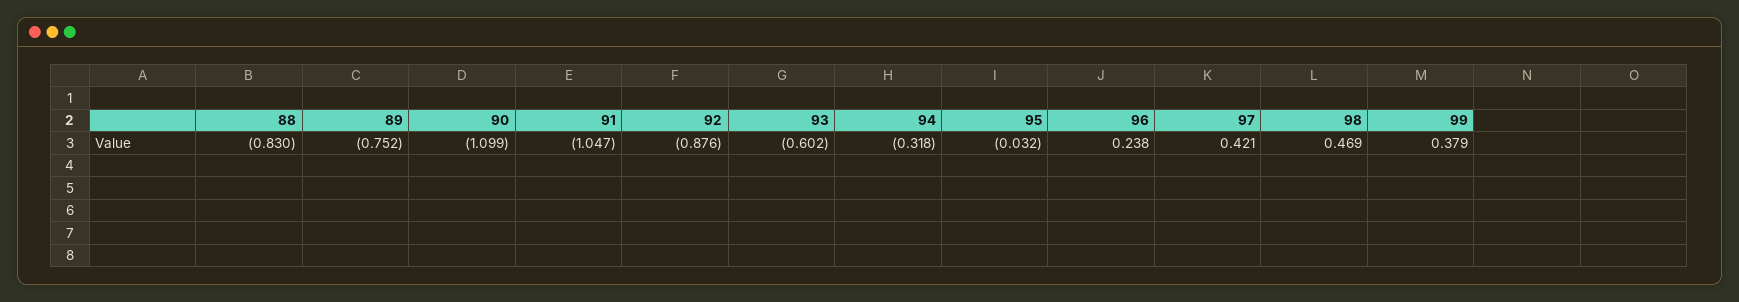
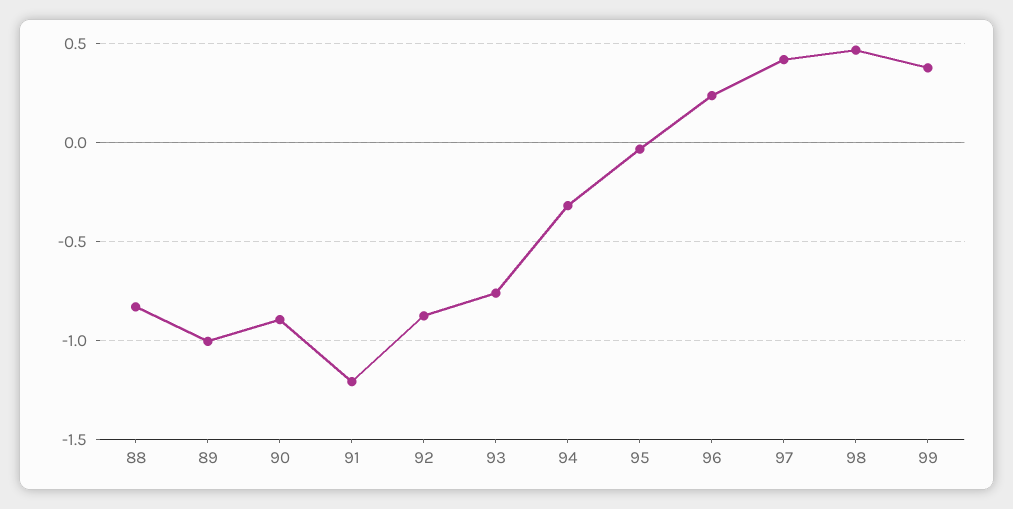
  {
    "88": -0.83,
-   "89": -0.752,
+   "89": -1,
-   "90": -1.099,
+   "90": -0.9,
-   "91": -1.047,
+   "91": -1.2,
    "92": -0.876,
-   "93": -0.602,
+   "93": -0.75,
    "94": -0.318,
    "95": -0.032,
    "96": 0.238,
    "97": 0.421,
    "98": 0.469,
    "99": 0.379
  }

